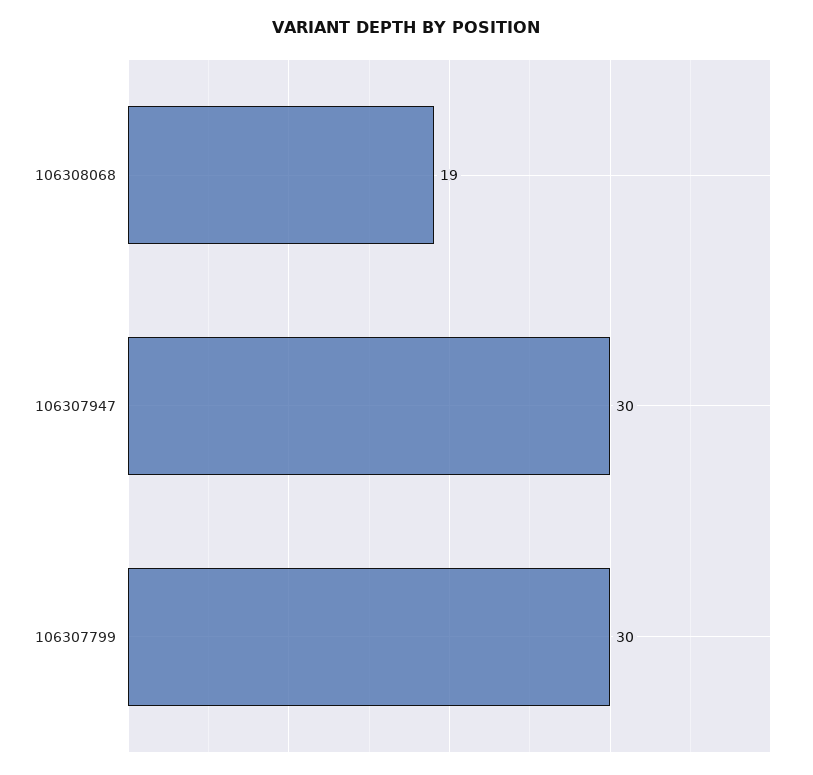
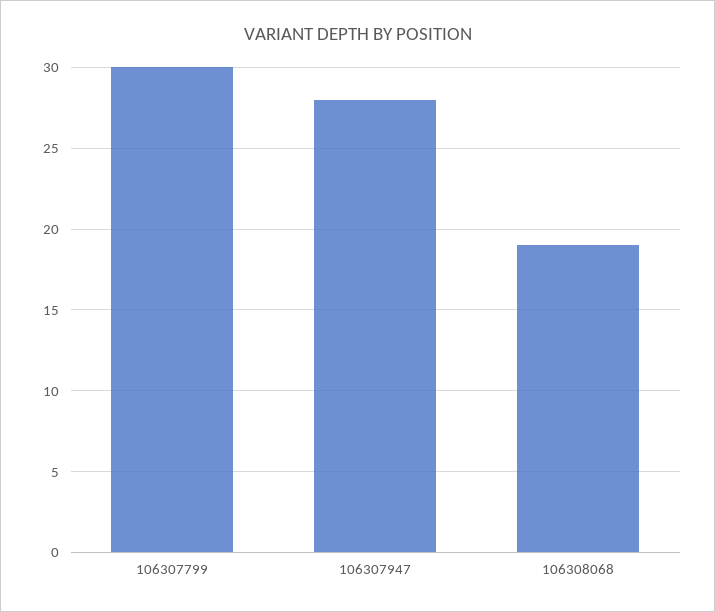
  {
    "106308068": 19,
-   "106307947": 30,
+   "106307947": 28,
    "106307799": 30
  }

